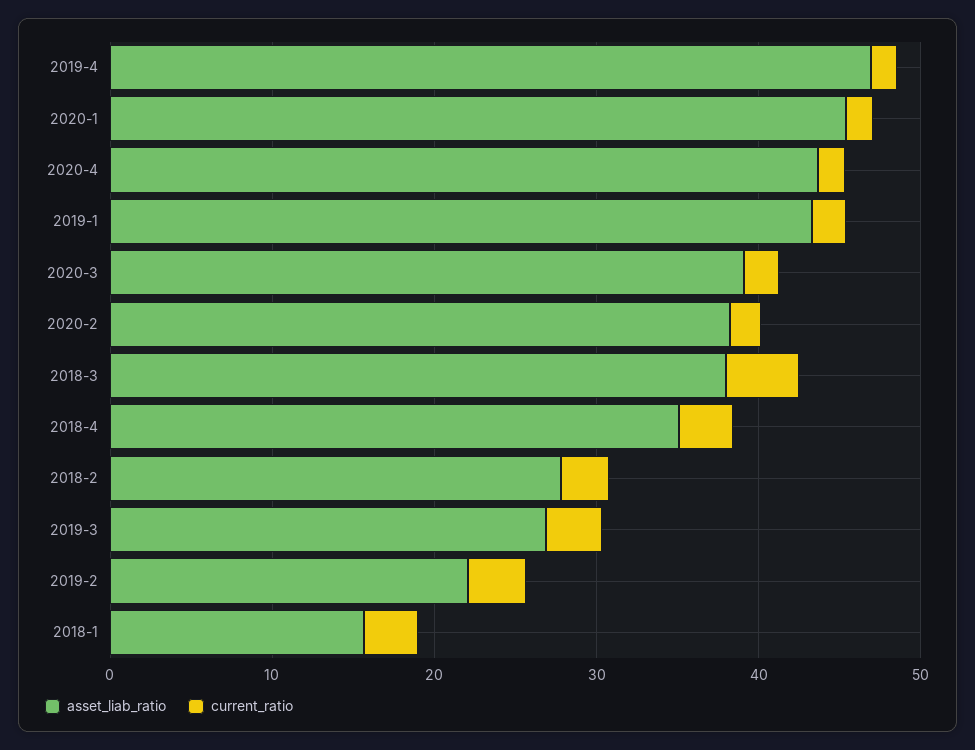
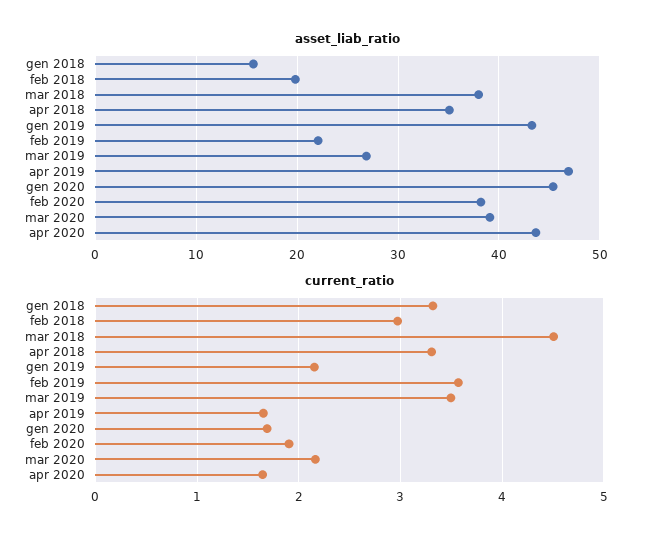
  {
    "asset_liab_ratio": {
      "2019-4": 47,
      "2020-1": 45,
      "2020-4": 44,
      "2019-1": 43,
      "2020-3": 39,
      "2020-2": 38,
      "2018-3": 38,
      "2018-4": 35,
-     "2018-2": 28,
+     "2018-2": 20,
      "2019-3": 27,
      "2019-2": 22,
      "2018-1": 16
    },
    "current_ratio": {
      "2019-4": 1.7,
      "2020-1": 1.7,
      "2020-4": 1.6,
      "2019-1": 2.2,
      "2020-3": 2.2,
      "2020-2": 1.9,
      "2018-3": 4.5,
      "2018-4": 3.3,
      "2018-2": 3,
      "2019-3": 3.5,
      "2019-2": 3.6,
      "2018-1": 3.3
    }
  }

